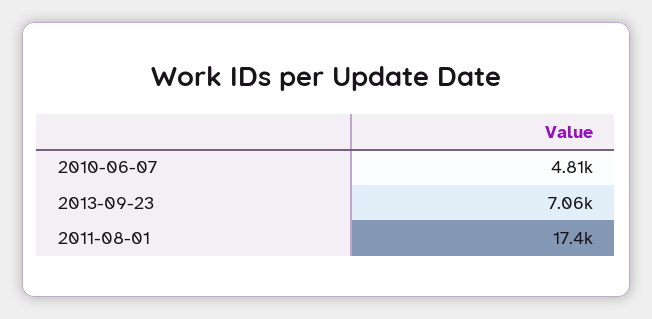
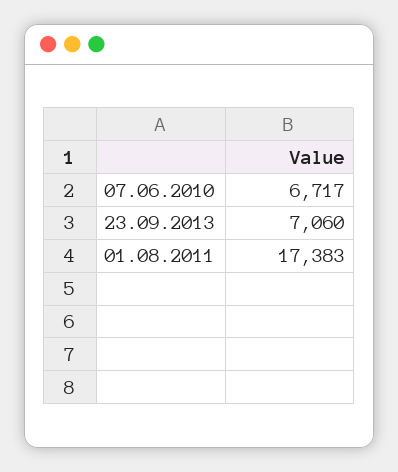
  {
-   "2010-06-07": 4810,
+   "2010-06-07": 6717,
    "2013-09-23": 7060,
    "2011-08-01": 17383
  }

